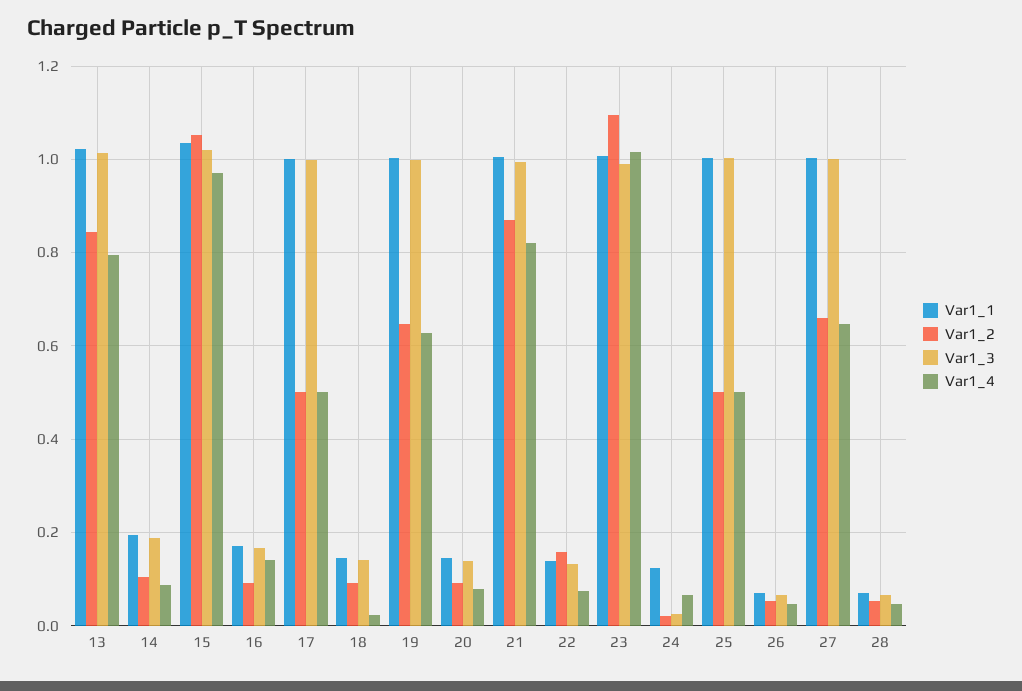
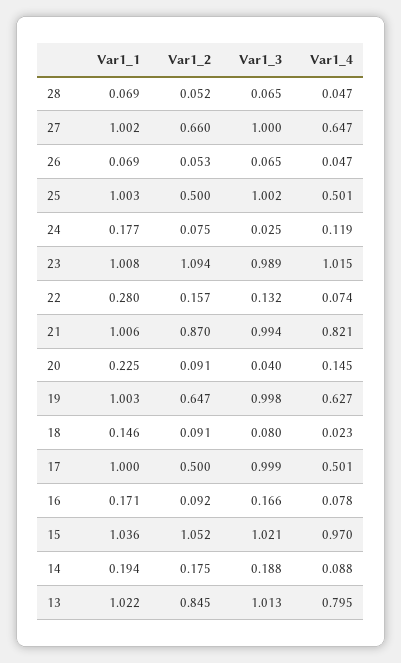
  {
    "Var1_1": {
      "13": 1.022,
      "14": 0.194,
      "15": 1.036,
      "16": 0.171,
      "17": 1,
      "18": 0.146,
      "19": 1.003,
-     "20": 0.14,
+     "20": 0.225,
      "21": 1.006,
-     "22": 0.14,
+     "22": 0.28,
      "23": 1.008,
-     "24": 0.12,
+     "24": 0.177,
      "25": 1.003,
      "26": 0.069,
      "27": 1.002,
      "28": 0.069
    },
    "Var1_2": {
      "13": 0.845,
-     "14": 0.1,
+     "14": 0.175,
      "15": 1.052,
      "16": 0.092,
      "17": 0.5,
      "18": 0.091,
      "19": 0.647,
      "20": 0.091,
      "21": 0.87,
      "22": 0.157,
      "23": 1.094,
-     "24": 0.02,
+     "24": 0.075,
      "25": 0.5,
      "26": 0.053,
      "27": 0.66,
      "28": 0.052
    },
    "Var1_3": {
      "13": 1.013,
      "14": 0.188,
      "15": 1.021,
      "16": 0.166,
      "17": 0.999,
-     "18": 0.14,
+     "18": 0.08,
      "19": 0.998,
-     "20": 0.14,
+     "20": 0.04,
      "21": 0.994,
      "22": 0.132,
      "23": 0.989,
      "24": 0.025,
      "25": 1.002,
      "26": 0.065,
      "27": 1,
      "28": 0.065
    },
    "Var1_4": {
      "13": 0.795,
      "14": 0.088,
      "15": 0.97,
-     "16": 0.14,
+     "16": 0.078,
      "17": 0.501,
      "18": 0.023,
      "19": 0.627,
-     "20": 0.08,
+     "20": 0.145,
      "21": 0.821,
      "22": 0.074,
      "23": 1.015,
-     "24": 0.06,
+     "24": 0.119,
      "25": 0.501,
      "26": 0.047,
      "27": 0.647,
      "28": 0.047
    }
  }

